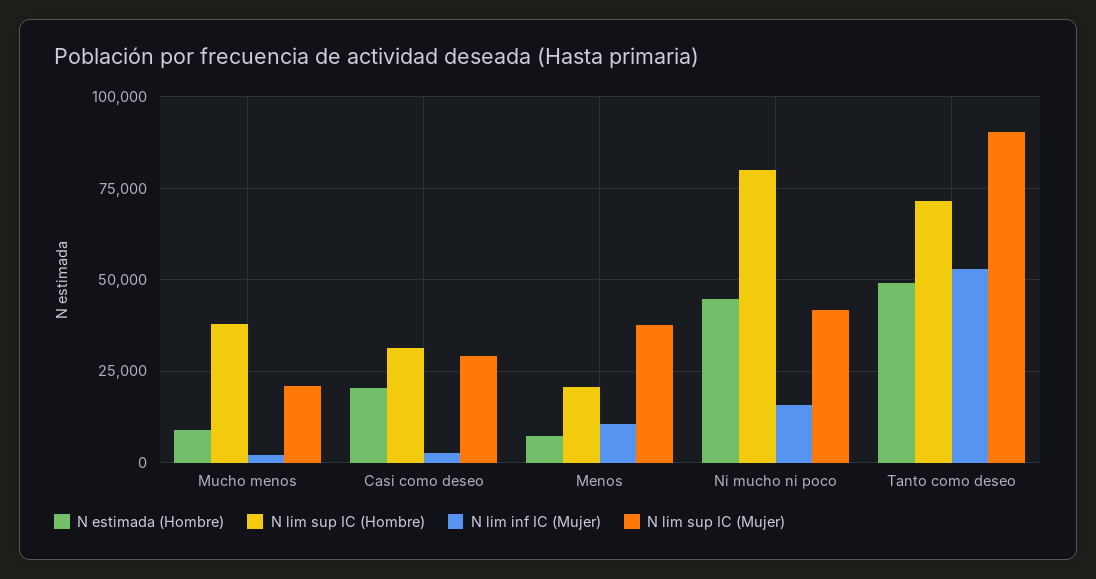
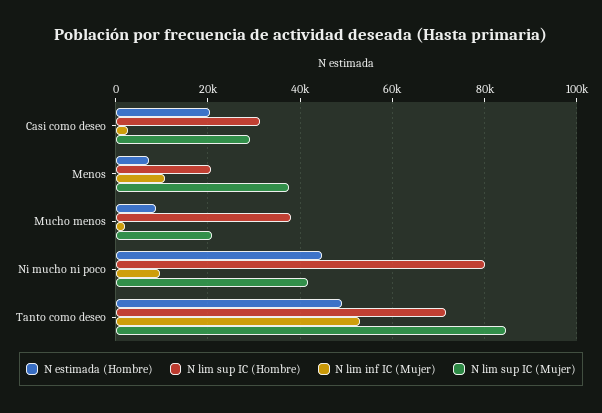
  {
    "N estimada (Hombre)": {
      "Mucho menos": 8000,
      "Casi como deseo": 20000,
      "Menos": 8000,
      "Ni mucho ni poco": 44000,
      "Tanto como deseo": 50000
    },
    "N lim sup IC (Hombre)": {
      "Mucho menos": 38000,
      "Casi como deseo": 32000,
      "Menos": 20000,
      "Ni mucho ni poco": 80000,
      "Tanto como deseo": 72000
    },
    "N lim inf IC (Mujer)": {
      "Mucho menos": 2000,
      "Casi como deseo": 2000,
      "Menos": 10000,
-     "Ni mucho ni poco": 15000,
+     "Ni mucho ni poco": 10000,
      "Tanto como deseo": 54000
    },
    "N lim sup IC (Mujer)": {
      "Mucho menos": 20000,
      "Casi como deseo": 30000,
      "Menos": 38000,
      "Ni mucho ni poco": 42000,
-     "Tanto como deseo": 90000
+     "Tanto como deseo": 84000
    }
  }

